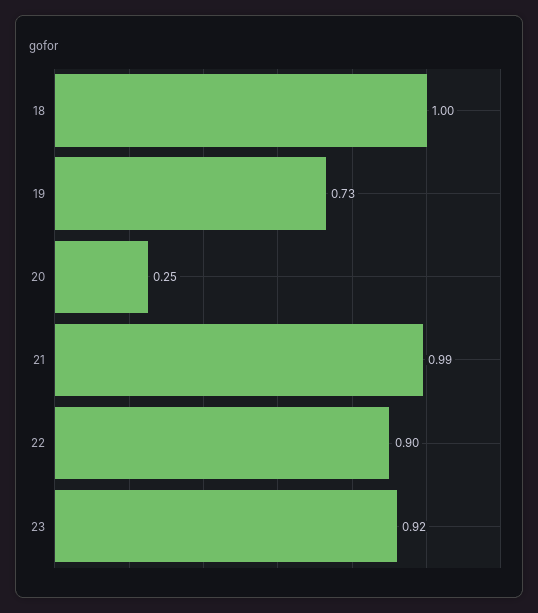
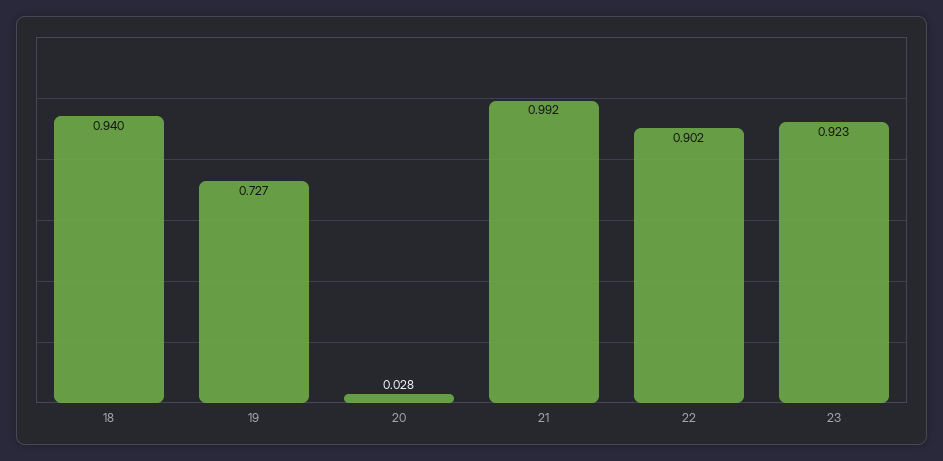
  {
-   "18": 1,
+   "18": 0.94,
    "19": 0.727,
-   "20": 0.25,
+   "20": 0.028,
    "21": 0.992,
    "22": 0.902,
    "23": 0.923
  }

